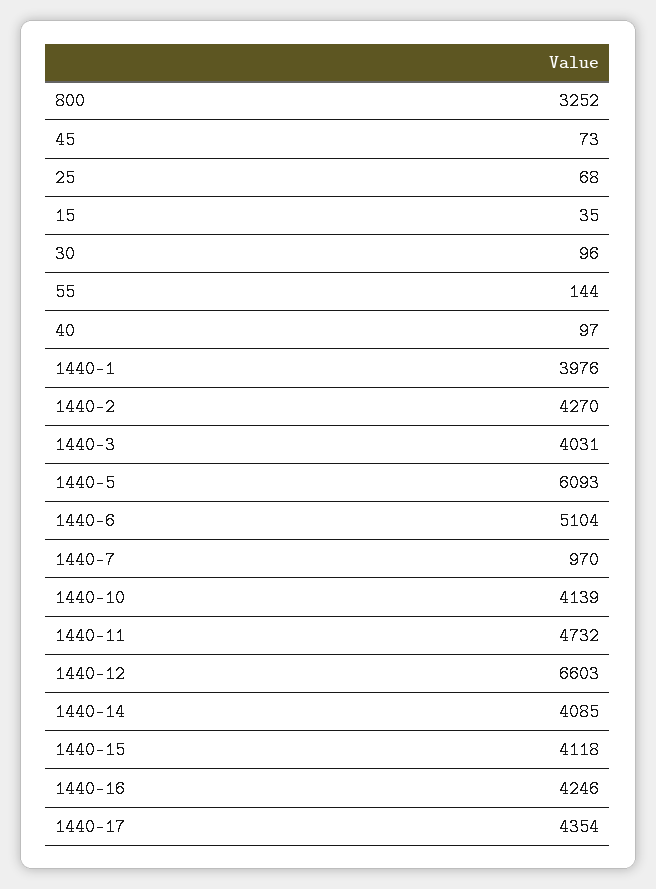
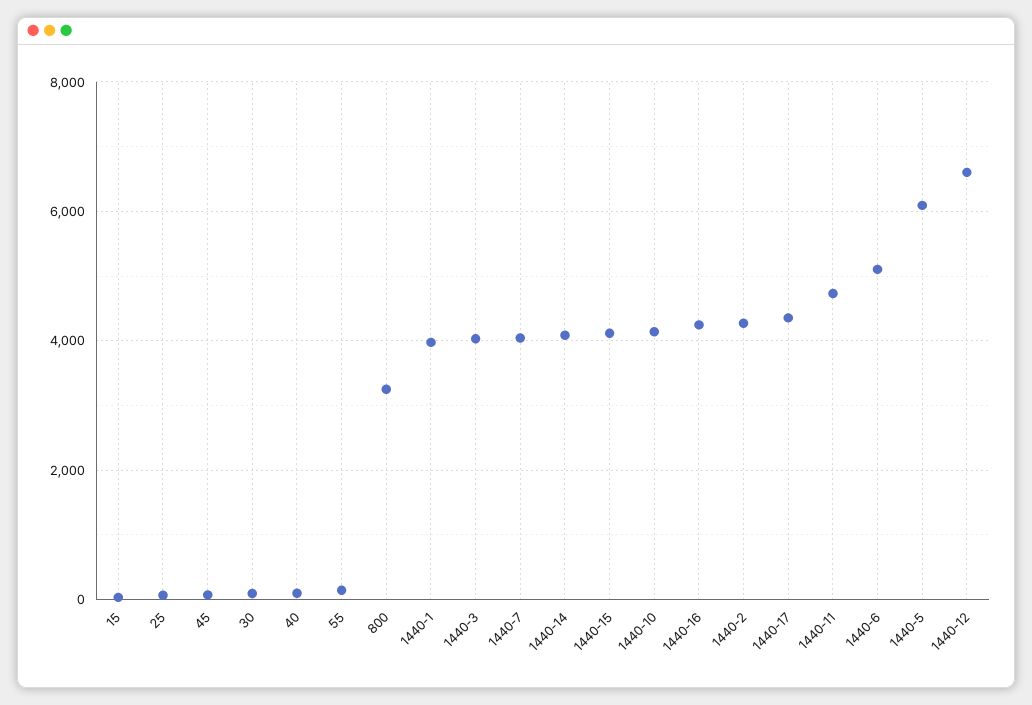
  {
    "800": 3252,
    "45": 73,
    "25": 68,
    "15": 35,
    "30": 96,
    "55": 144,
    "40": 97,
    "1440-1": 3976,
    "1440-2": 4270,
    "1440-3": 4031,
    "1440-5": 6093,
    "1440-6": 5104,
-   "1440-7": 970,
+   "1440-7": 4000,
    "1440-10": 4139,
    "1440-11": 4732,
    "1440-12": 6603,
    "1440-14": 4085,
    "1440-15": 4118,
    "1440-16": 4246,
    "1440-17": 4354
  }

